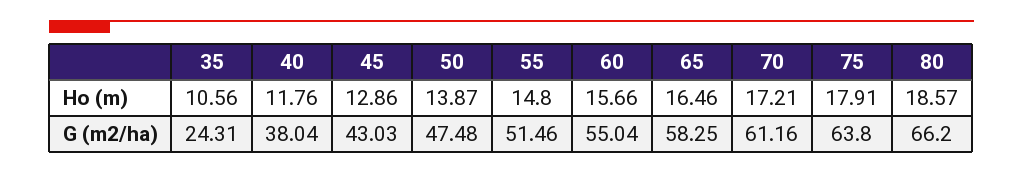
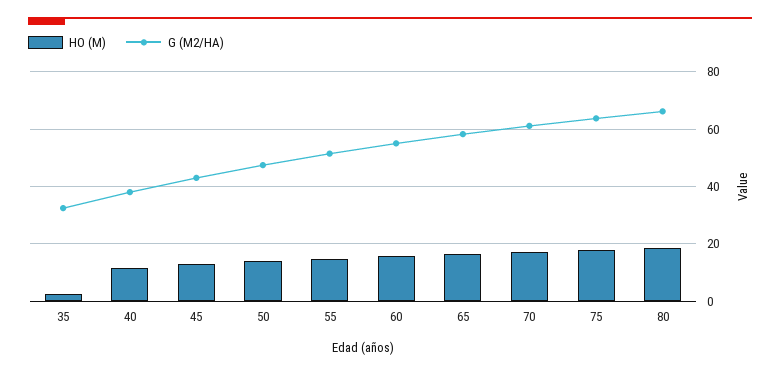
  {
    "Ho (m)": {
-     "35": 10.56,
+     "35": 2.5,
      "40": 11.76,
      "45": 12.86,
      "50": 13.87,
      "55": 14.8,
      "60": 15.66,
      "65": 16.46,
      "70": 17.21,
      "75": 17.91,
      "80": 18.57
    },
    "G (m2/ha)": {
-     "35": 24.31,
+     "35": 32.5,
      "40": 38.04,
      "45": 43.03,
      "50": 47.48,
      "55": 51.46,
      "60": 55.04,
      "65": 58.25,
      "70": 61.16,
      "75": 63.8,
      "80": 66.2
    }
  }

